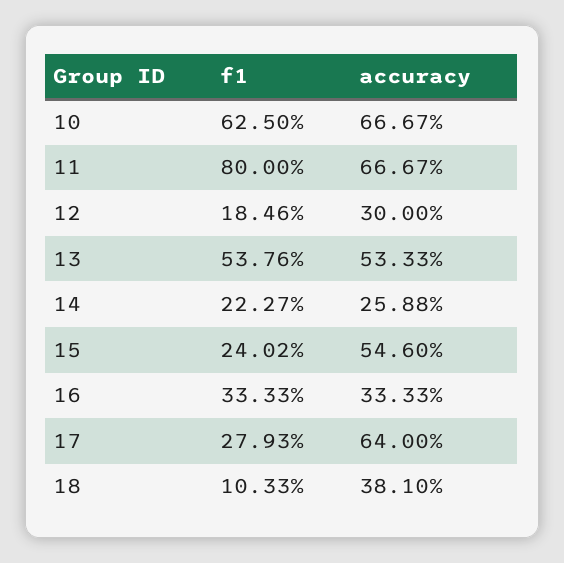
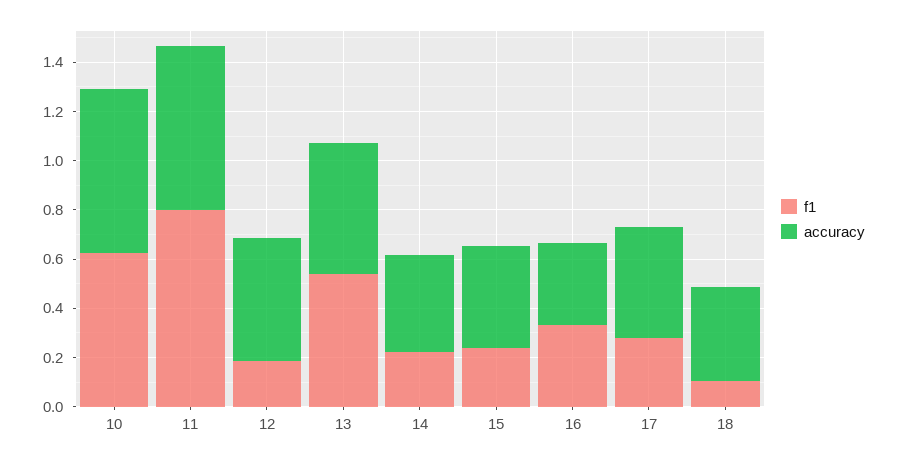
  {
    "f1": {
      "10": 0.625,
      "11": 0.8,
      "12": 0.1846,
      "13": 0.5376,
      "14": 0.2227,
      "15": 0.2402,
      "16": 0.3333,
      "17": 0.2793,
      "18": 0.1033
    },
    "accuracy": {
      "10": 0.6667,
      "11": 0.6667,
-     "12": 0.3,
+     "12": 0.5,
      "13": 0.5333,
-     "14": 0.2588,
+     "14": 0.4,
-     "15": 0.546,
+     "15": 0.4,
      "16": 0.3333,
-     "17": 0.64,
+     "17": 0.45,
      "18": 0.381
    }
  }

